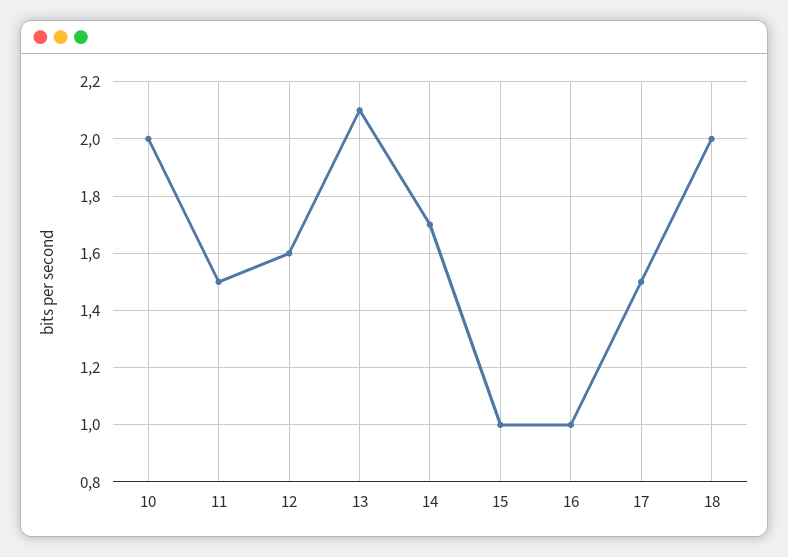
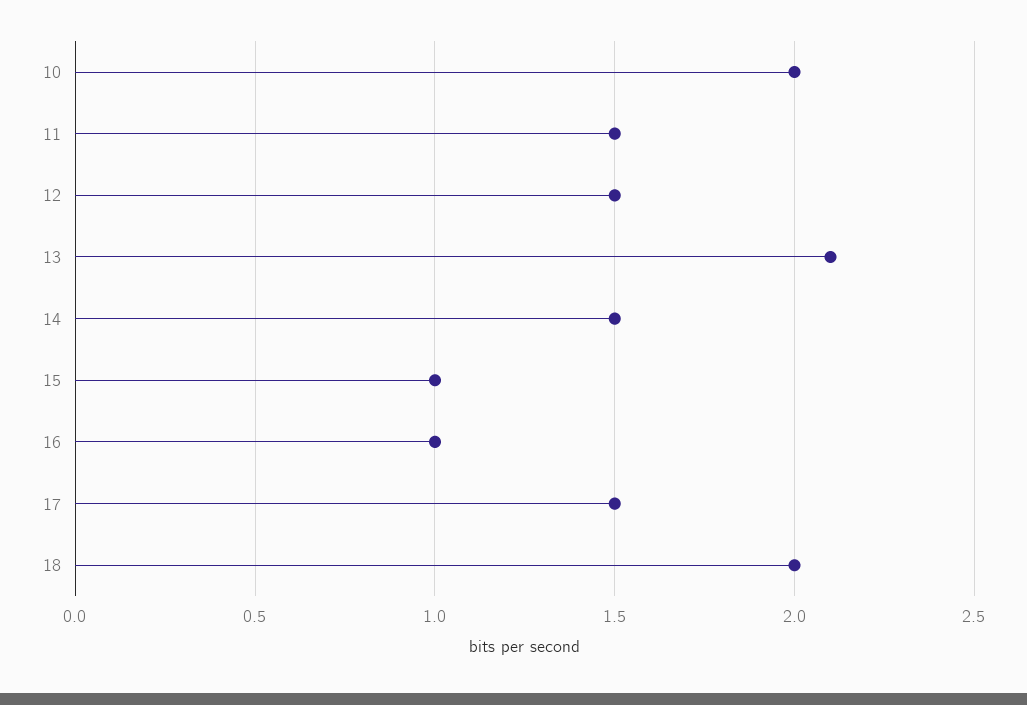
  {
    "10": 2,
    "11": 1.5,
-   "12": 1.6,
+   "12": 1.5,
    "13": 2.1,
-   "14": 1.7,
+   "14": 1.5,
    "15": 1,
    "16": 1,
    "17": 1.5,
    "18": 2
  }

